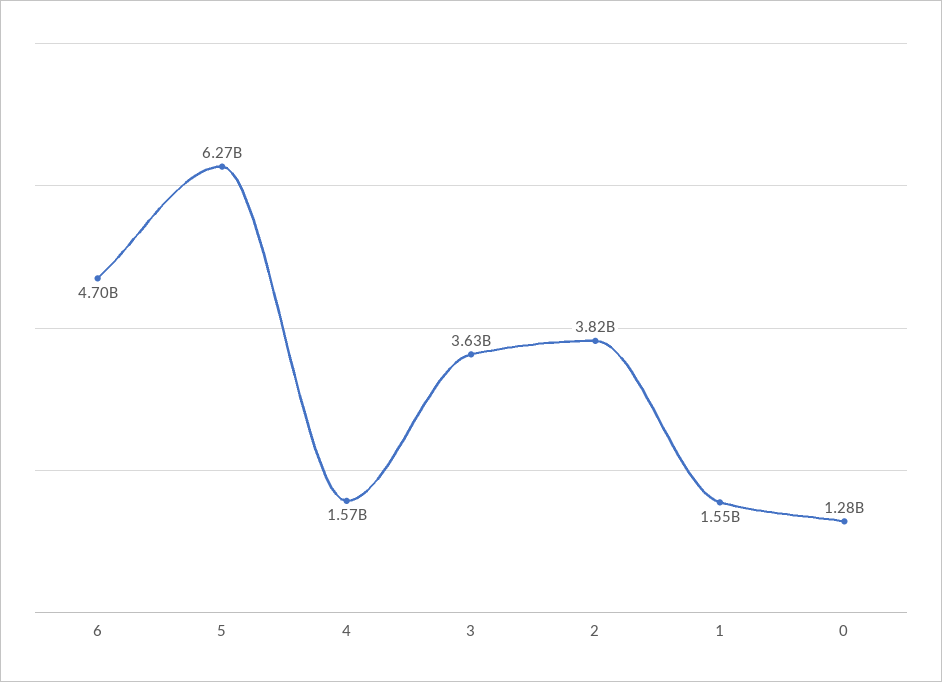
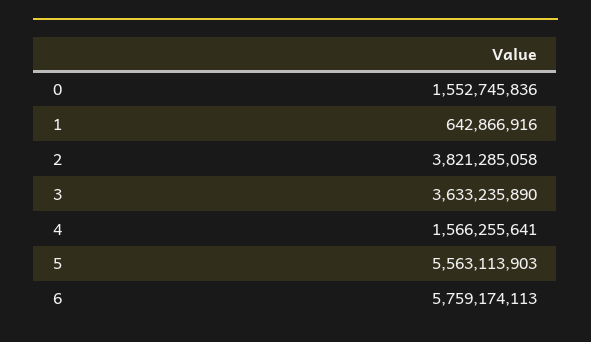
  {
-   "6": 4700000000,
+   "6": 5759174113,
-   "5": 6270000000,
+   "5": 5563113903,
    "4": 1566255641,
    "3": 3633235890,
    "2": 3821285058,
-   "1": 1550000000,
+   "1": 642866916,
-   "0": 1280000000
+   "0": 1552745836
  }

